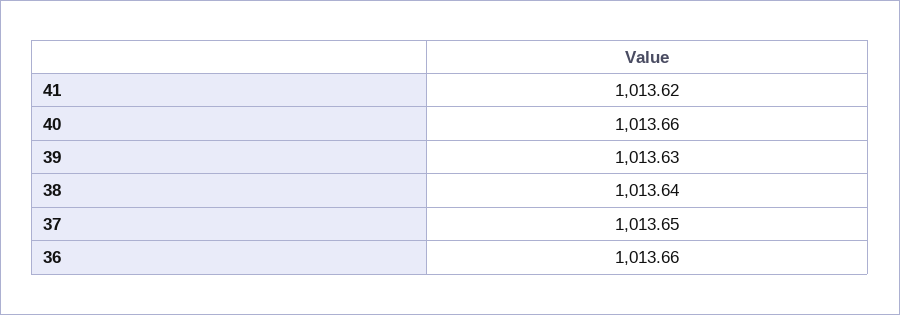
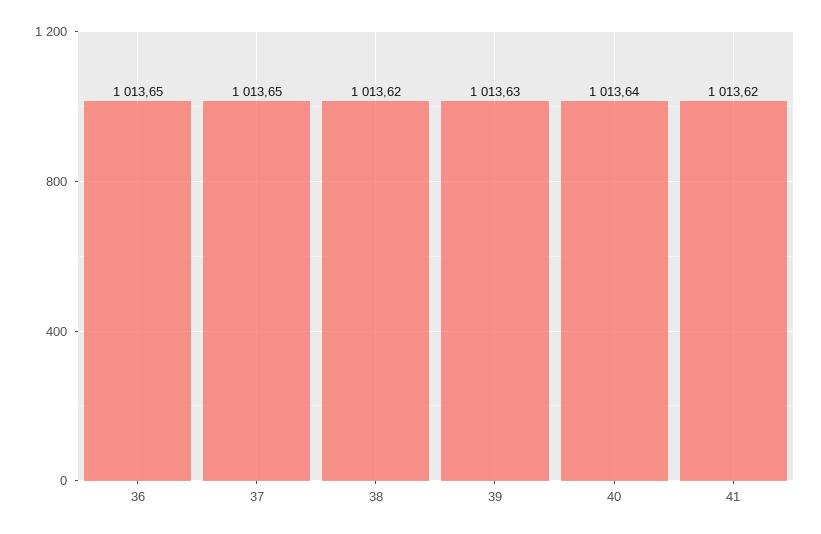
  {
    "41": 1013.62,
-   "40": 1013.66,
+   "40": 1013.64,
    "39": 1013.63,
-   "38": 1013.64,
+   "38": 1013.62,
    "37": 1013.65,
-   "36": 1013.66
+   "36": 1013.65
  }

